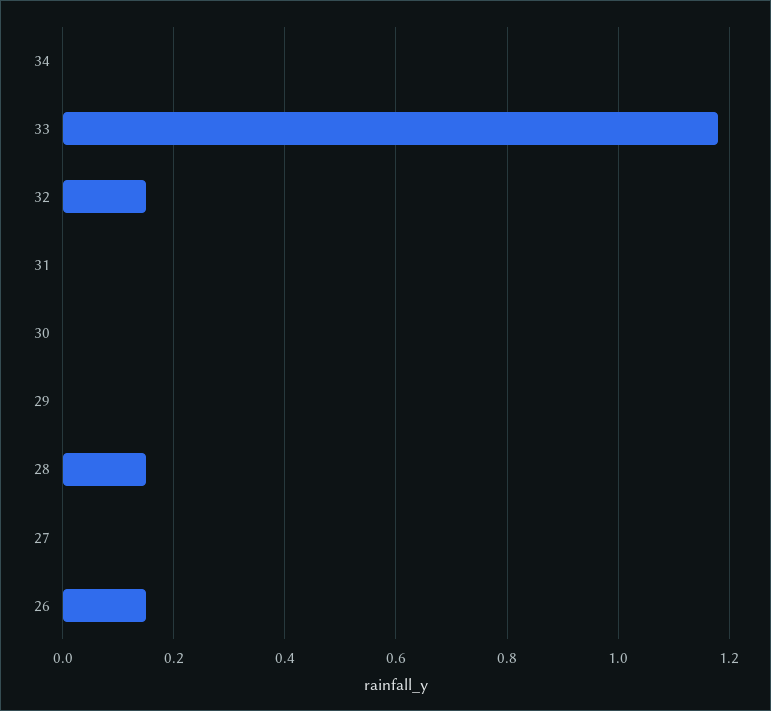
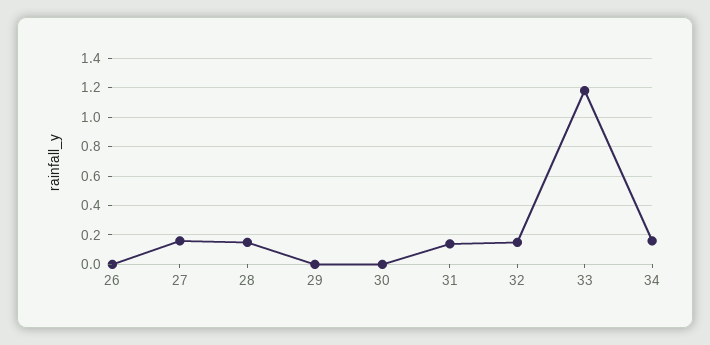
  {
-   "34": 0,
+   "34": 0.15,
    "33": 1.2,
    "32": 0.15,
-   "31": 0,
+   "31": 0.15,
    "30": 0,
    "29": 0,
    "28": 0.15,
-   "27": 0,
+   "27": 0.15,
-   "26": 0.15
+   "26": 0
  }

